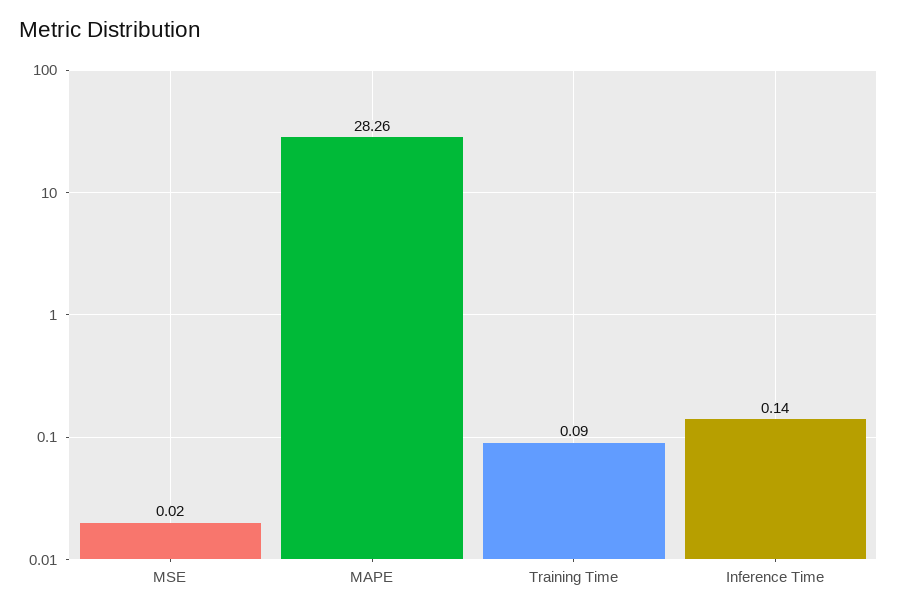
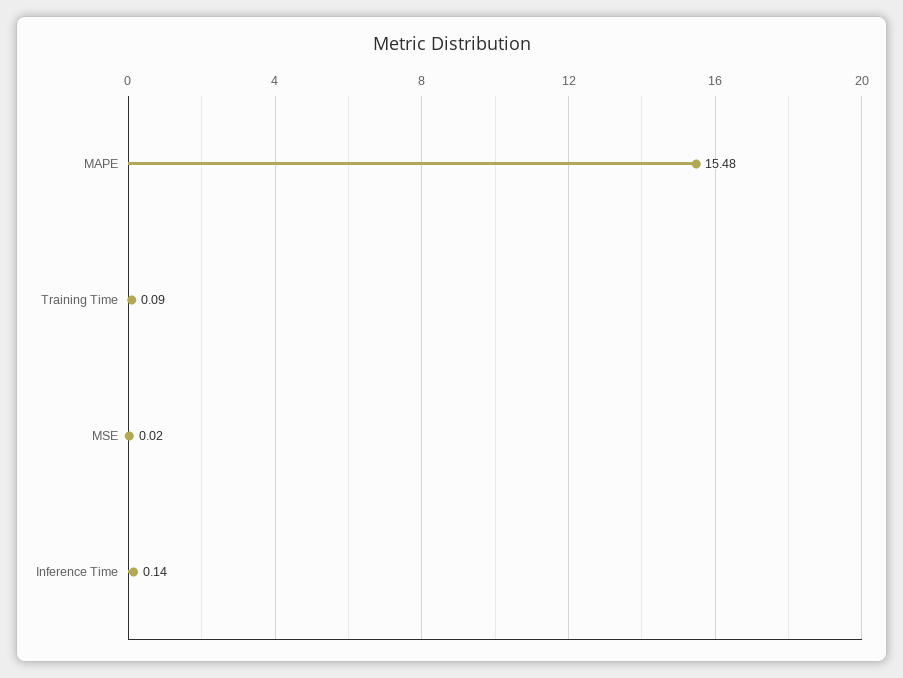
  {
    "MSE": 0.02,
-   "MAPE": 28.26,
+   "MAPE": 15.48,
    "Training Time": 0.09,
    "Inference Time": 0.14
  }

